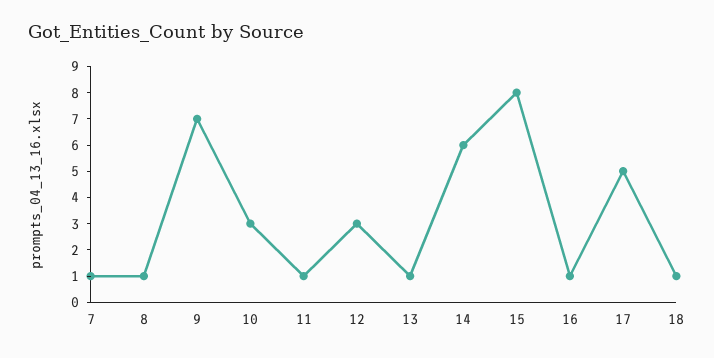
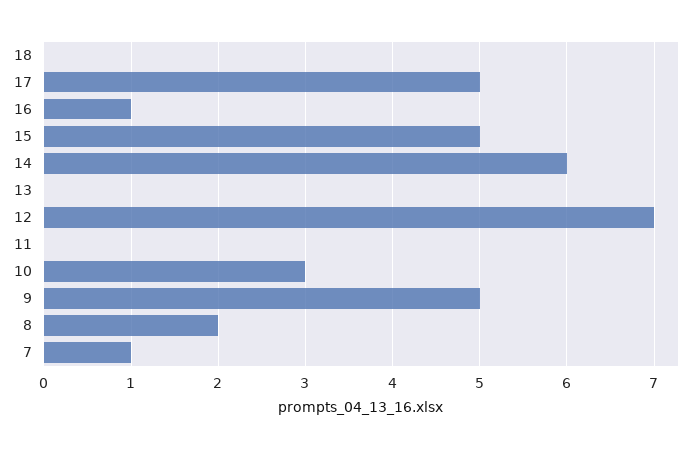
  {
    "7": 1,
-   "8": 1,
+   "8": 2,
-   "9": 7,
+   "9": 5,
    "10": 3,
-   "11": 1,
+   "11": 0,
-   "12": 3,
+   "12": 7,
-   "13": 1,
+   "13": 0,
    "14": 6,
-   "15": 8,
+   "15": 5,
    "16": 1,
    "17": 5,
-   "18": 1
+   "18": 0
  }

